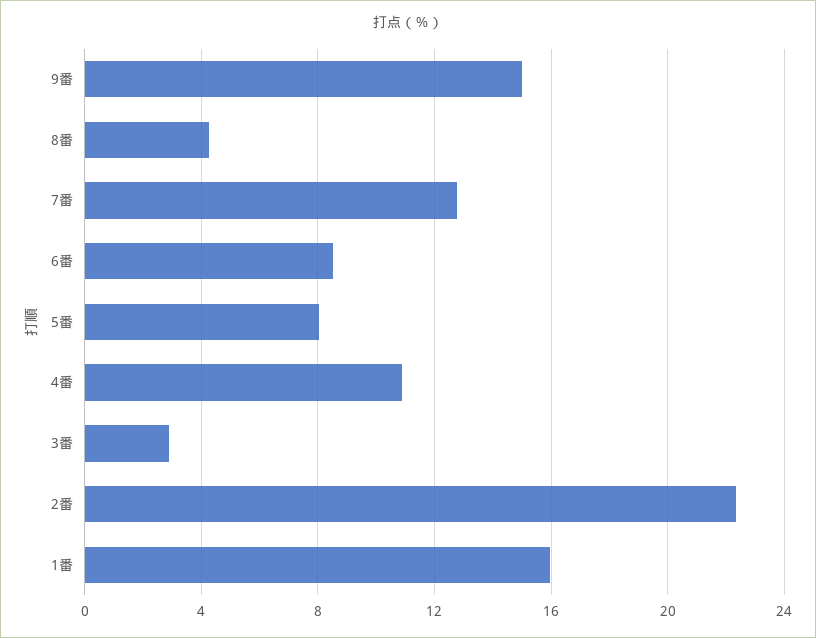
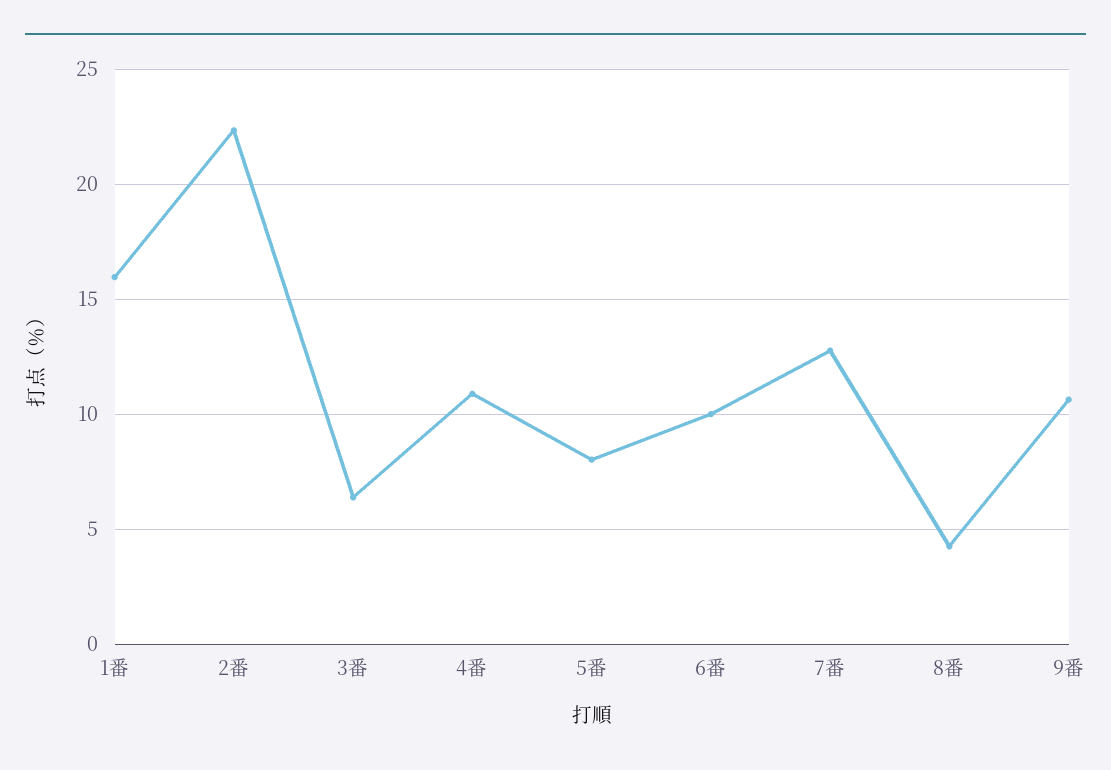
  {
-   "9番": 15,
+   "9番": 10.5,
    "8番": 4.5,
    "7番": 13,
-   "6番": 8.5,
+   "6番": 10,
    "5番": 8,
    "4番": 11,
-   "3番": 3,
+   "3番": 6.5,
    "2番": 22.5,
    "1番": 16
  }

